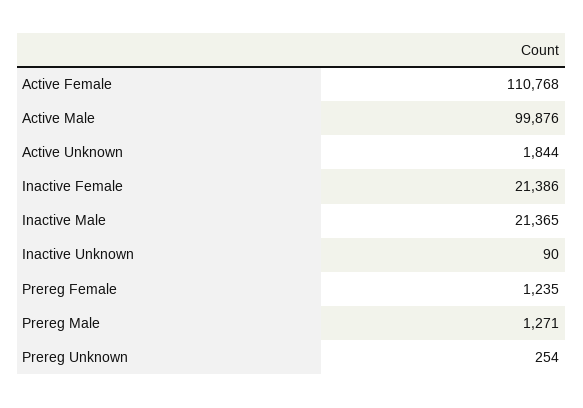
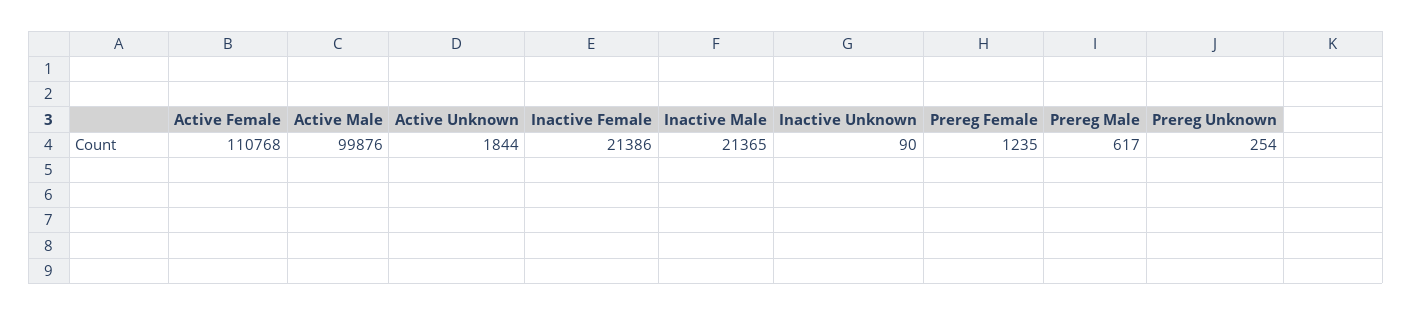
  {
    "Active Female": 110768,
    "Active Male": 99876,
    "Active Unknown": 1844,
    "Inactive Female": 21386,
    "Inactive Male": 21365,
    "Inactive Unknown": 90,
    "Prereg Female": 1235,
-   "Prereg Male": 1271,
+   "Prereg Male": 617,
    "Prereg Unknown": 254
  }

